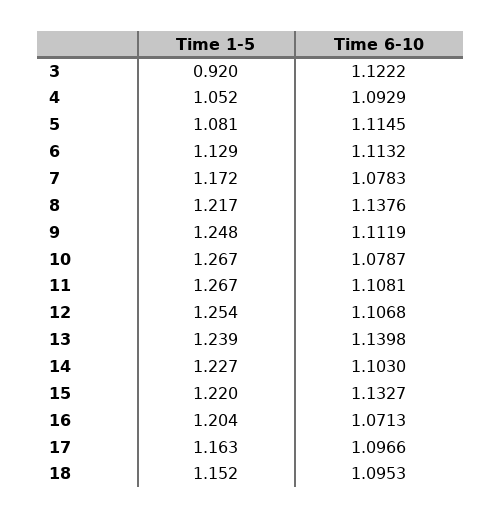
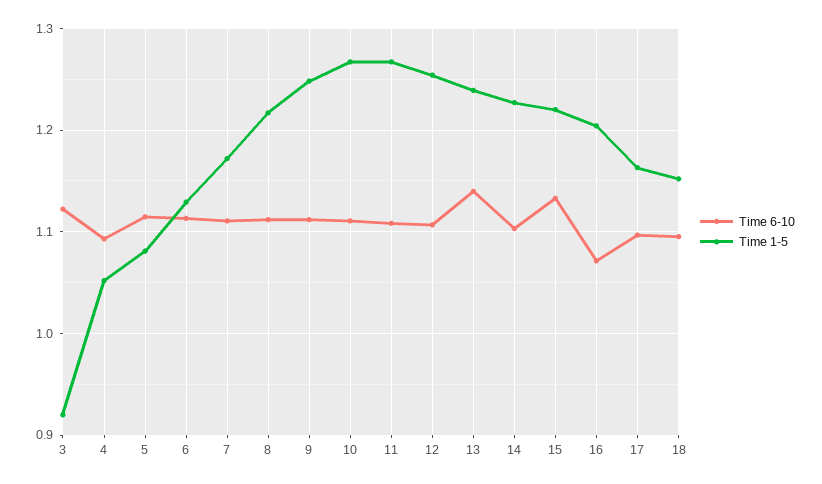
  {
    "Time 1-5": {
      "3": 0.92,
      "4": 1.052,
      "5": 1.081,
      "6": 1.129,
      "7": 1.172,
      "8": 1.217,
      "9": 1.248,
      "10": 1.267,
      "11": 1.267,
      "12": 1.254,
      "13": 1.239,
      "14": 1.227,
      "15": 1.22,
      "16": 1.204,
      "17": 1.163,
      "18": 1.152
    },
    "Time 6-10": {
      "3": 1.1222,
      "4": 1.0929,
      "5": 1.1145,
      "6": 1.1132,
-     "7": 1.0783,
+     "7": 1.11,
-     "8": 1.1376,
+     "8": 1.11,
      "9": 1.1119,
-     "10": 1.0787,
+     "10": 1.11,
      "11": 1.1081,
      "12": 1.1068,
      "13": 1.1398,
      "14": 1.103,
      "15": 1.1327,
      "16": 1.0713,
      "17": 1.0966,
      "18": 1.0953
    }
  }

